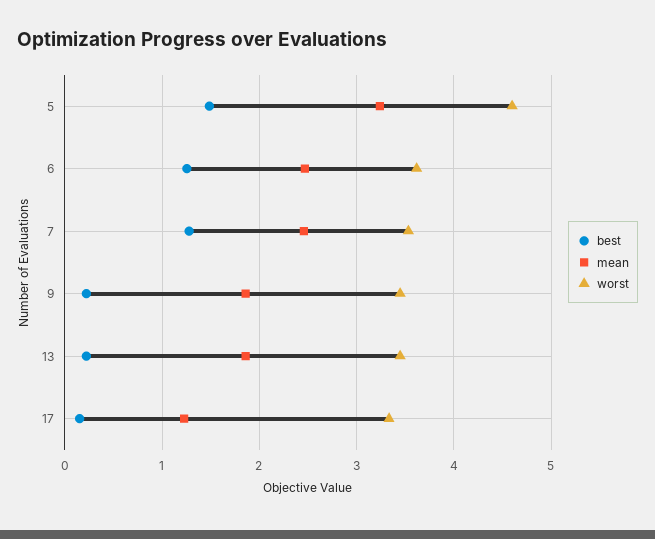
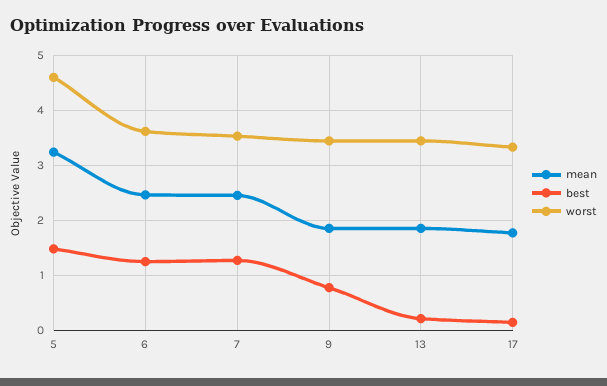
  {
    "best": {
      "5": 1.5,
      "6": 1.3,
      "7": 1.3,
-     "9": 0.2,
+     "9": 0.8,
      "13": 0.2,
      "17": 0.2
    },
    "mean": {
      "5": 3.2,
      "6": 2.5,
      "7": 2.5,
      "9": 1.9,
      "13": 1.9,
-     "17": 1.2
+     "17": 1.8
    },
    "worst": {
      "5": 4.6,
      "6": 3.6,
      "7": 3.5,
      "9": 3.4,
      "13": 3.4,
      "17": 3.3
    }
  }

